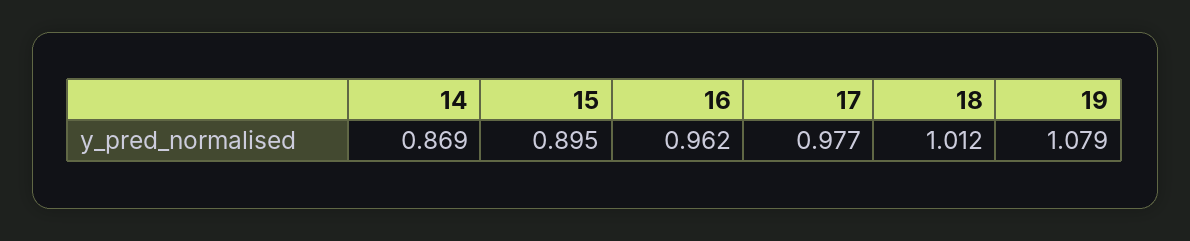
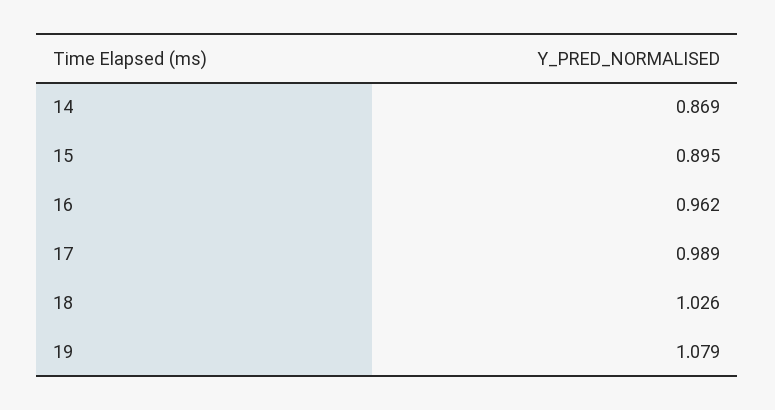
  {
    "14": 0.869,
    "15": 0.895,
    "16": 0.962,
-   "17": 0.977,
+   "17": 0.989,
-   "18": 1.012,
+   "18": 1.026,
    "19": 1.079
  }

